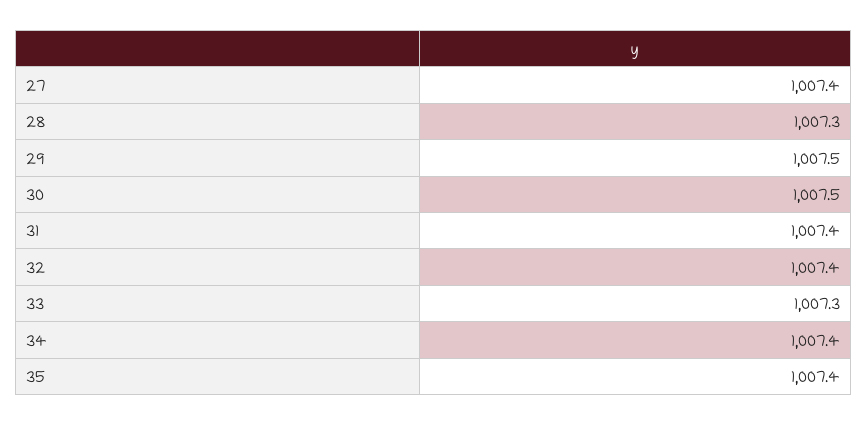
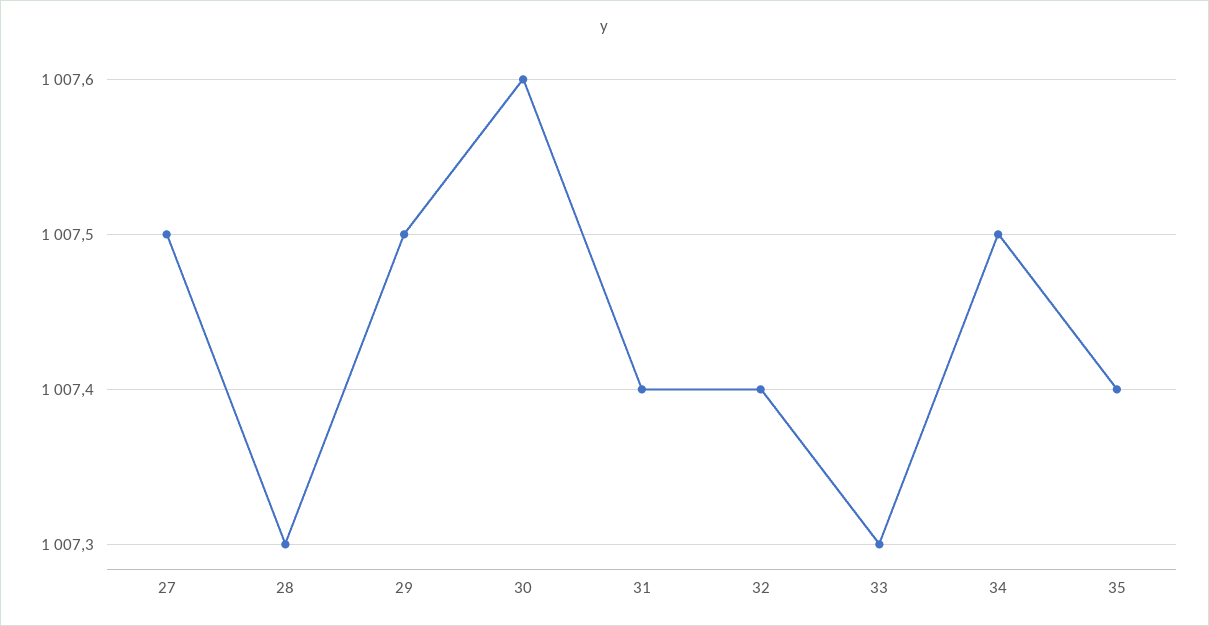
  {
-   "27": 1007.4,
+   "27": 1007.5,
    "28": 1007.3,
    "29": 1007.5,
-   "30": 1007.5,
+   "30": 1007.6,
    "31": 1007.4,
    "32": 1007.4,
    "33": 1007.3,
-   "34": 1007.4,
+   "34": 1007.5,
    "35": 1007.4
  }

